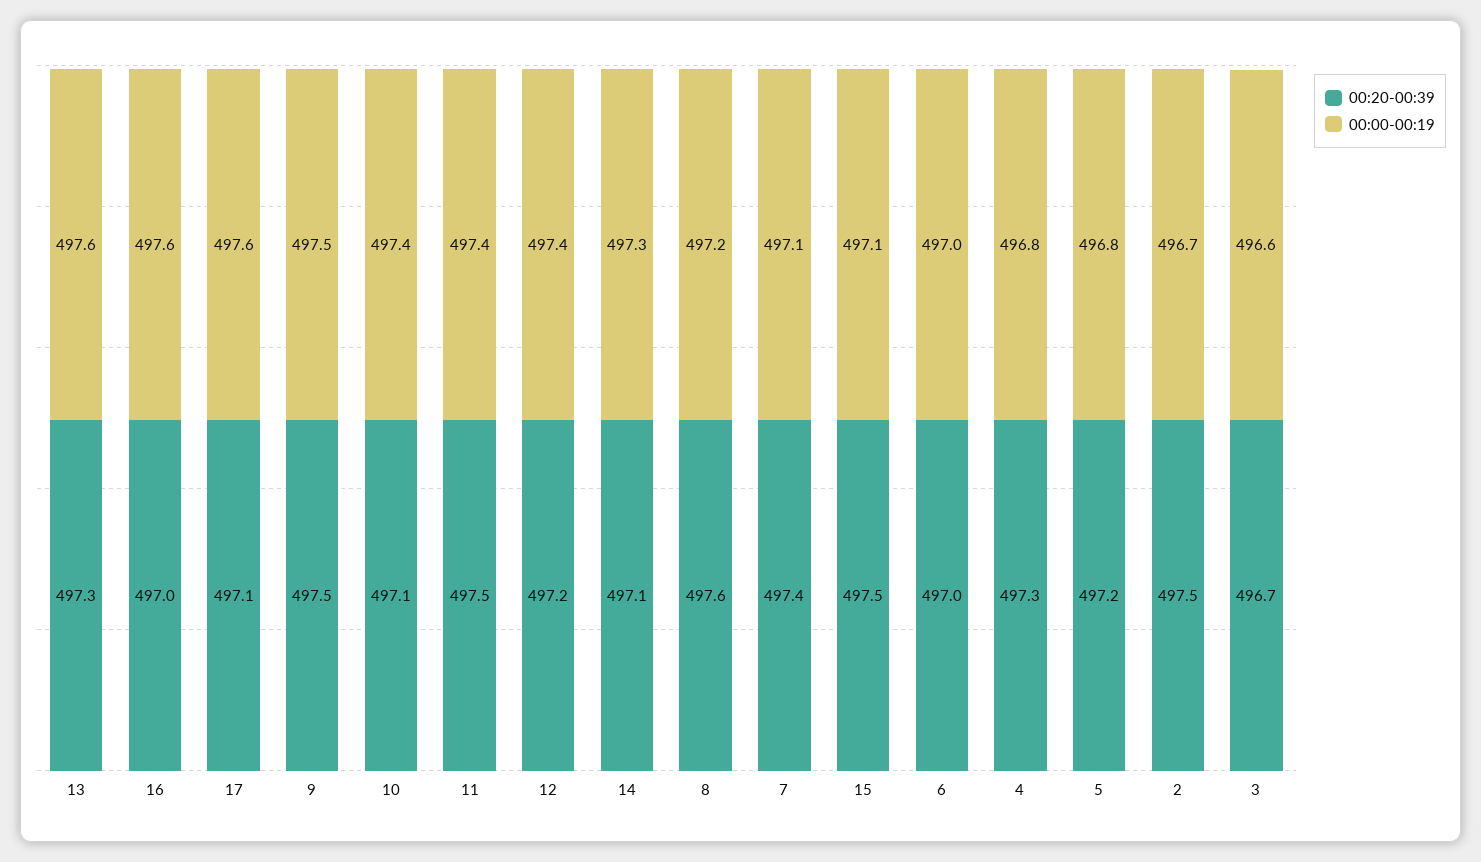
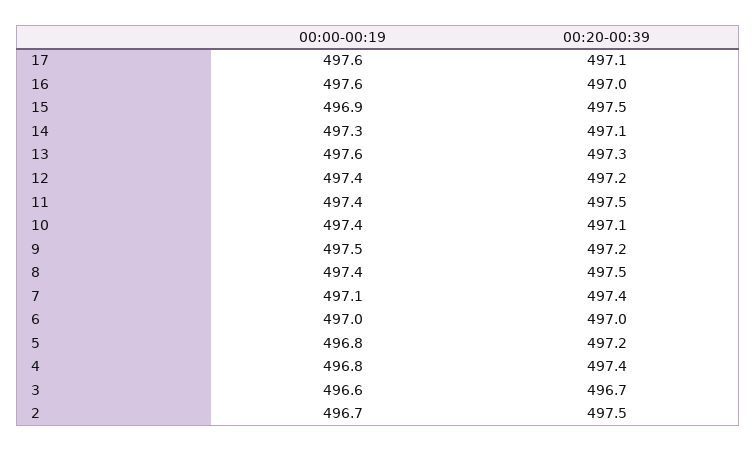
  {
    "00:20-00:39": {
      "13": 497.3,
      "16": 497,
      "17": 497.1,
-     "9": 497.5,
+     "9": 497.2,
      "10": 497.1,
      "11": 497.5,
      "12": 497.2,
      "14": 497.1,
-     "8": 497.6,
+     "8": 497.5,
      "7": 497.4,
      "15": 497.5,
      "6": 497,
-     "4": 497.3,
+     "4": 497.4,
      "5": 497.2,
      "2": 497.5,
      "3": 496.7
    },
    "00:00-00:19": {
      "13": 497.6,
      "16": 497.6,
      "17": 497.6,
      "9": 497.5,
      "10": 497.4,
      "11": 497.4,
      "12": 497.4,
      "14": 497.3,
-     "8": 497.2,
+     "8": 497.4,
      "7": 497.1,
-     "15": 497.1,
+     "15": 496.9,
      "6": 497,
      "4": 496.8,
      "5": 496.8,
      "2": 496.7,
      "3": 496.6
    }
  }

